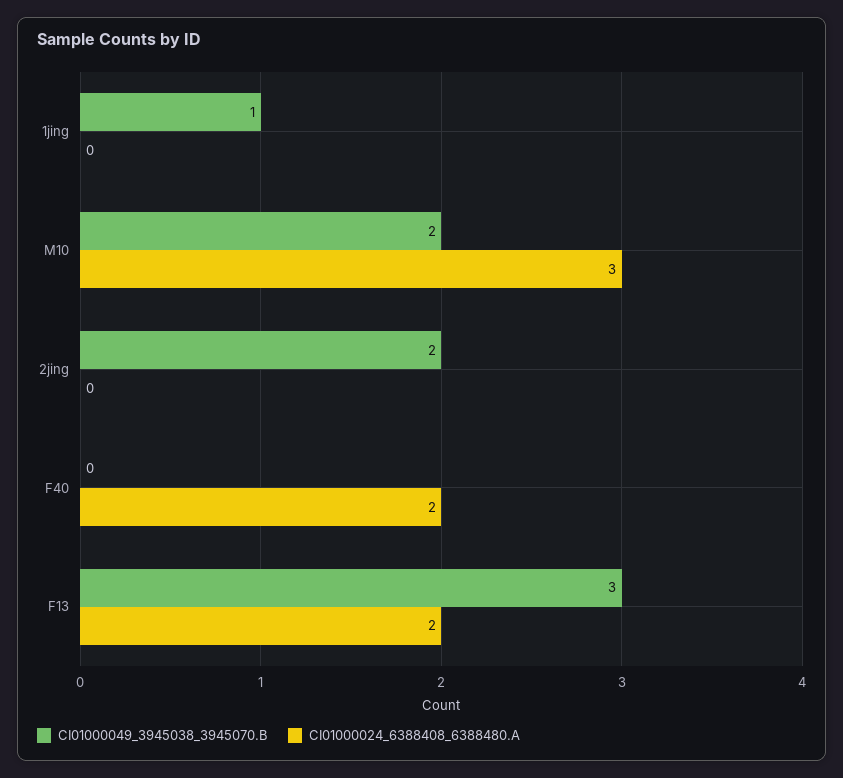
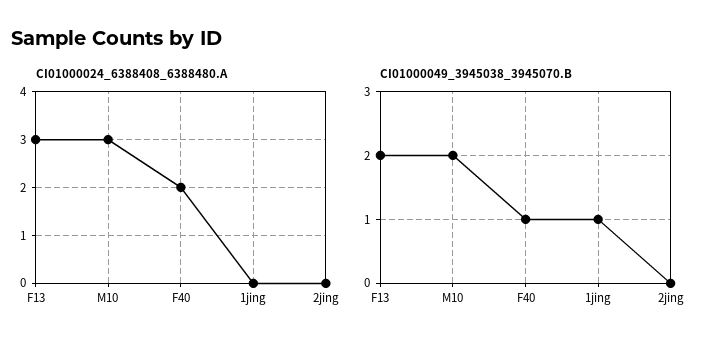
  {
    "CI01000049_3945038_3945070.B": {
      "1jing": 1,
      "M10": 2,
-     "2jing": 2,
+     "2jing": 0,
-     "F40": 0,
+     "F40": 1,
-     "F13": 3
+     "F13": 2
    },
    "CI01000024_6388408_6388480.A": {
      "1jing": 0,
      "M10": 3,
      "2jing": 0,
      "F40": 2,
-     "F13": 2
+     "F13": 3
    }
  }

